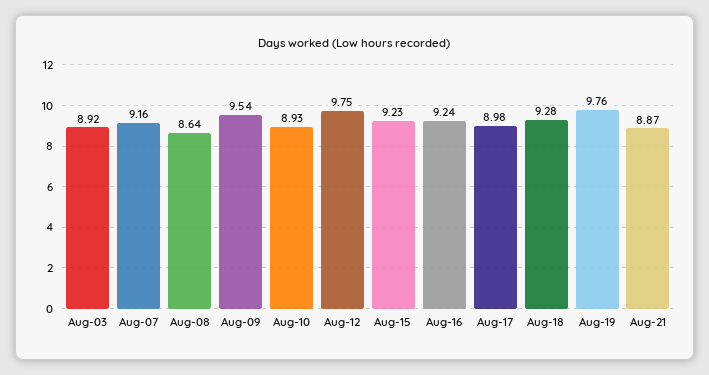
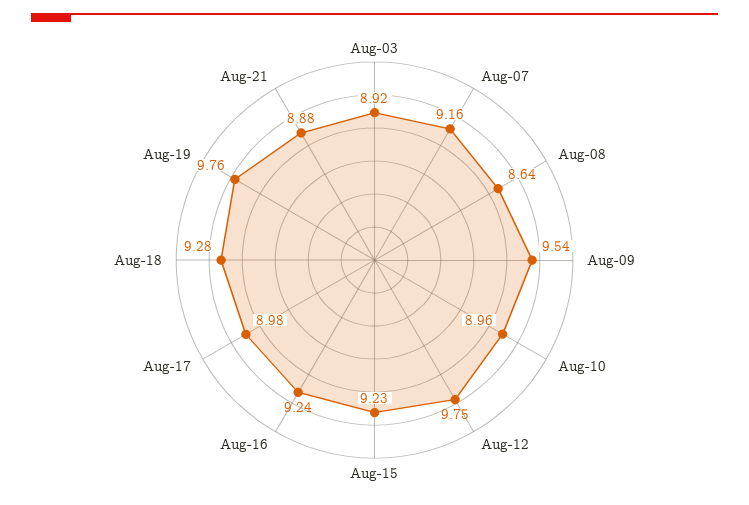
  {
    "Aug-03": 8.92,
    "Aug-07": 9.16,
    "Aug-08": 8.64,
    "Aug-09": 9.54,
-   "Aug-10": 8.93,
+   "Aug-10": 8.96,
    "Aug-12": 9.75,
    "Aug-15": 9.23,
    "Aug-16": 9.24,
    "Aug-17": 8.98,
    "Aug-18": 9.28,
    "Aug-19": 9.76,
-   "Aug-21": 8.87
+   "Aug-21": 8.88
  }

